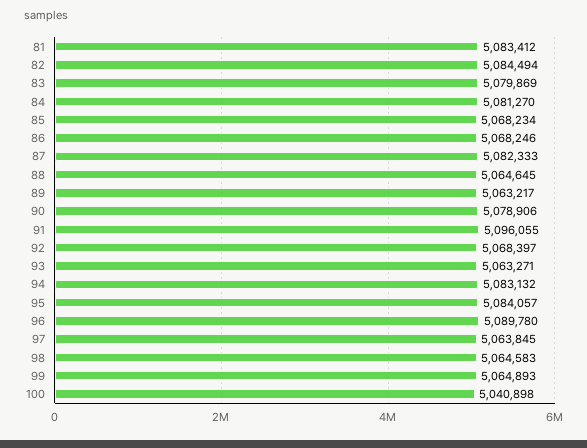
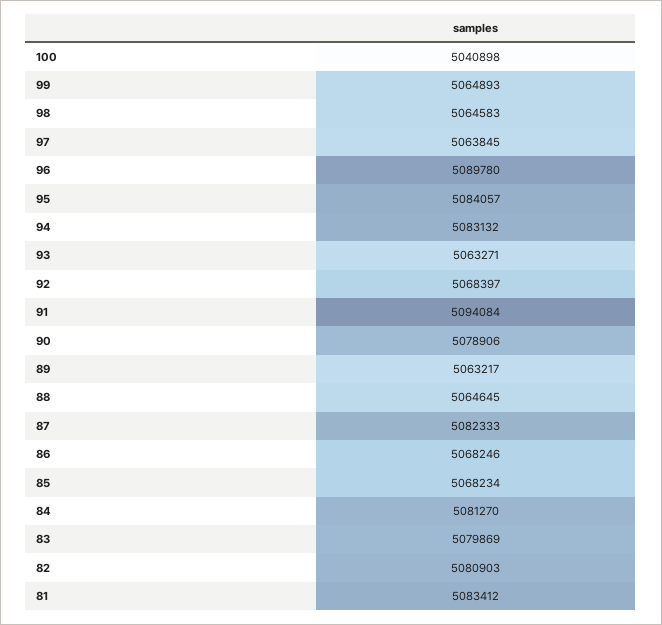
  {
    "81": 5083412,
-   "82": 5084494,
+   "82": 5080903,
    "83": 5079869,
    "84": 5081270,
    "85": 5068234,
    "86": 5068246,
    "87": 5082333,
    "88": 5064645,
    "89": 5063217,
    "90": 5078906,
-   "91": 5096055,
+   "91": 5094084,
    "92": 5068397,
    "93": 5063271,
    "94": 5083132,
    "95": 5084057,
    "96": 5089780,
    "97": 5063845,
    "98": 5064583,
    "99": 5064893,
    "100": 5040898
  }

